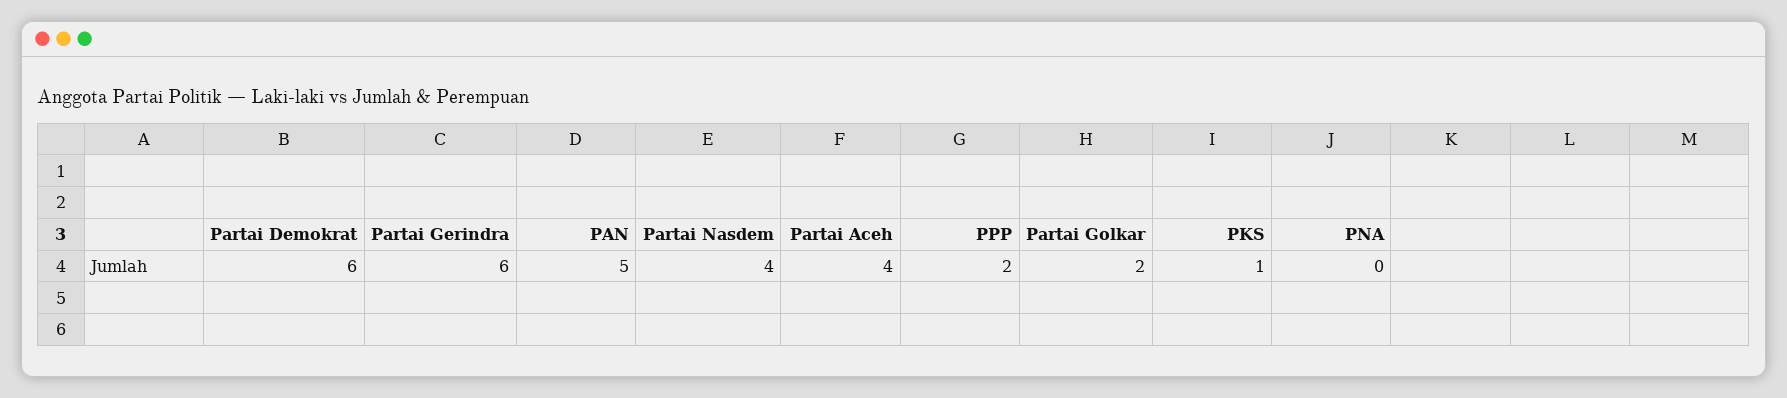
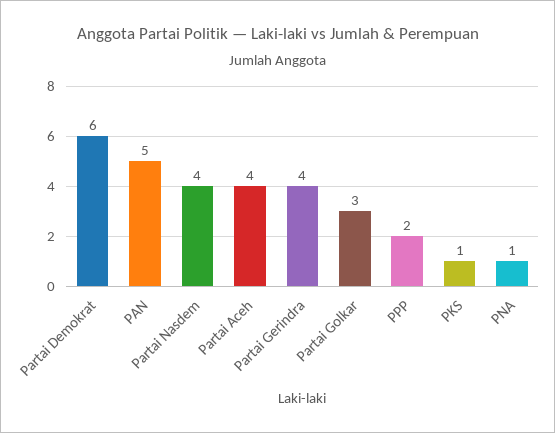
  {
    "Partai Demokrat": 6,
-   "Partai Gerindra": 6,
+   "Partai Gerindra": 4,
    "PAN": 5,
    "Partai Nasdem": 4,
    "Partai Aceh": 4,
    "PPP": 2,
-   "Partai Golkar": 2,
+   "Partai Golkar": 3,
    "PKS": 1,
-   "PNA": 0
+   "PNA": 1
  }

